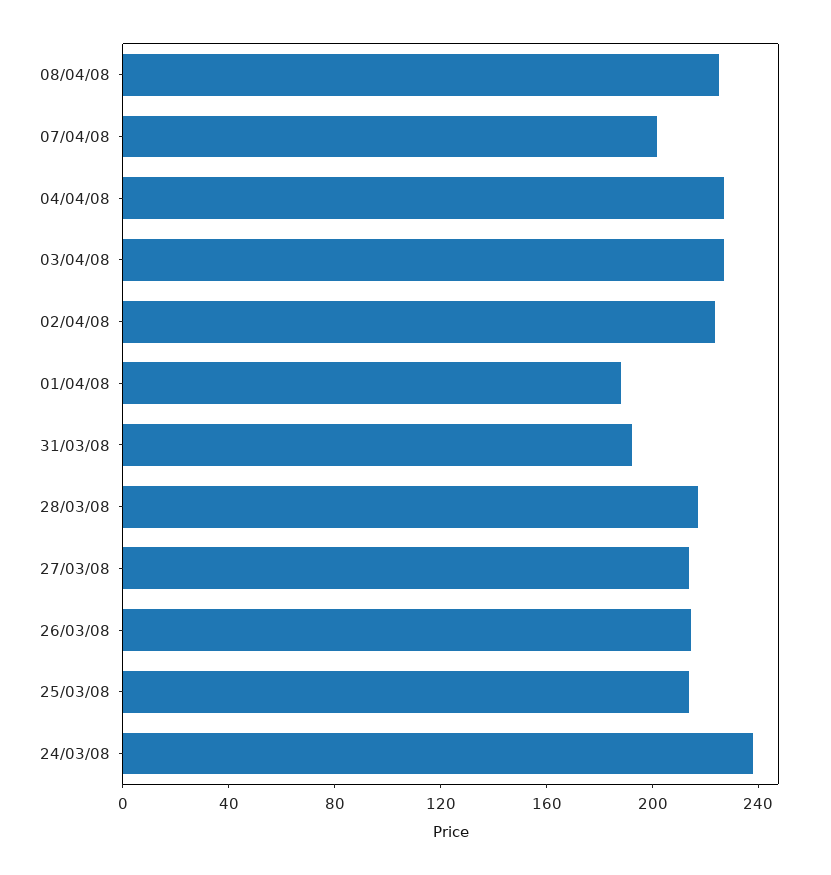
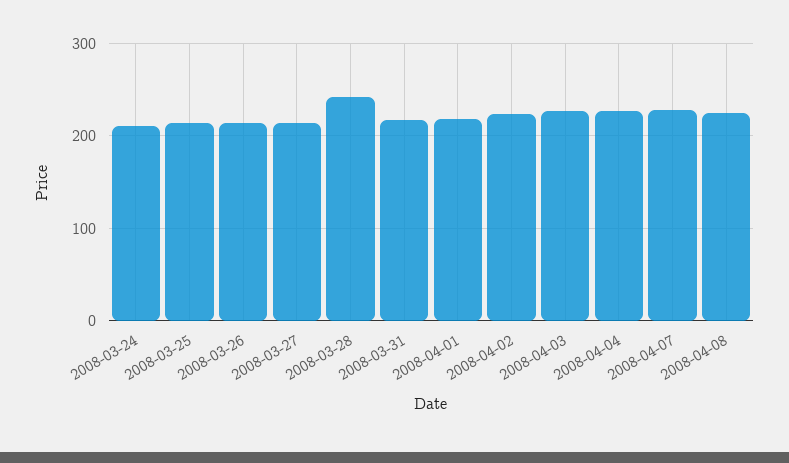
  {
    "08/04/08": 230,
-   "07/04/08": 200,
+   "07/04/08": 230,
    "04/04/08": 230,
    "03/04/08": 230,
    "02/04/08": 220,
-   "01/04/08": 190,
+   "01/04/08": 220,
-   "31/03/08": 190,
+   "31/03/08": 220,
-   "28/03/08": 220,
+   "28/03/08": 240,
    "27/03/08": 210,
    "26/03/08": 210,
    "25/03/08": 210,
-   "24/03/08": 240
+   "24/03/08": 210
  }

